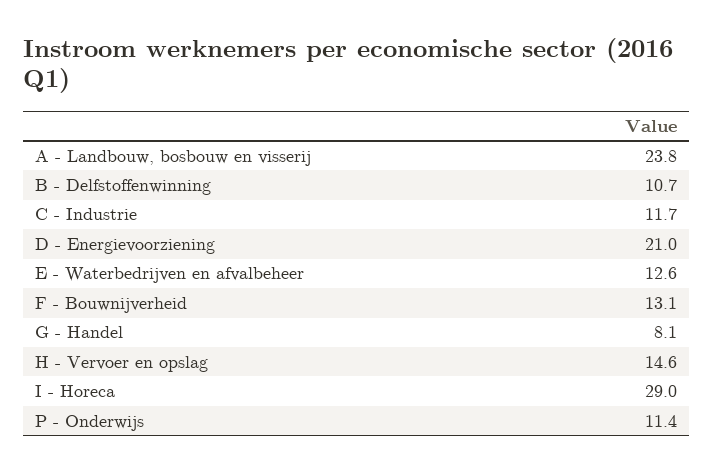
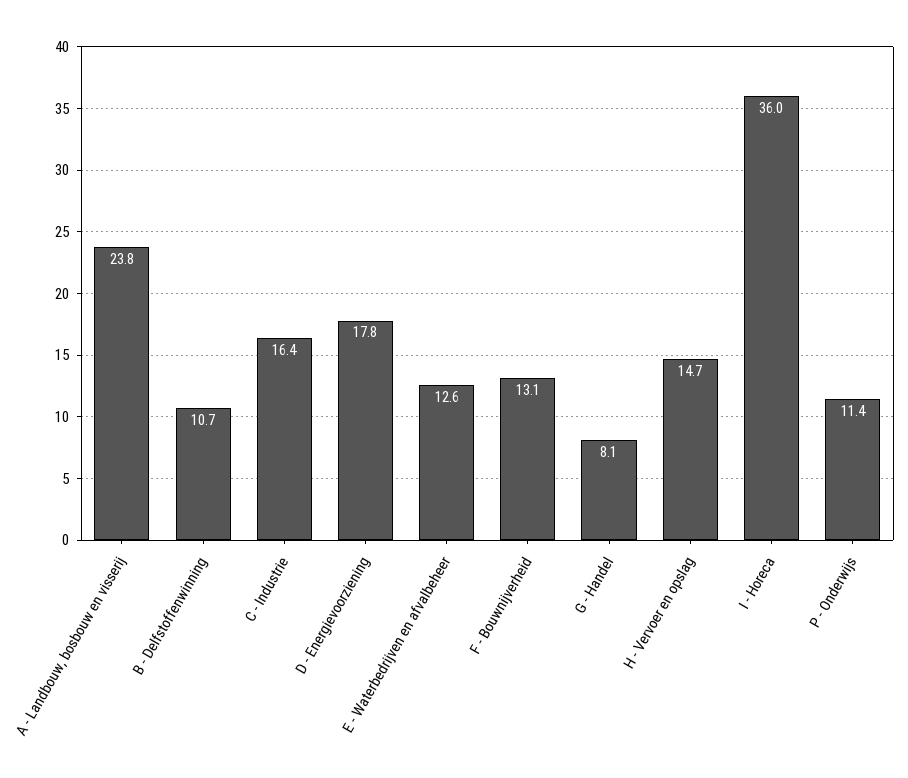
  {
    "A - Landbouw, bosbouw en visserij": 23.8,
    "B - Delfstoffenwinning": 10.7,
-   "C - Industrie": 11.7,
+   "C - Industrie": 16.4,
-   "D - Energievoorziening": 21,
+   "D - Energievoorziening": 17.8,
    "E - Waterbedrijven en afvalbeheer": 12.6,
    "F - Bouwnijverheid": 13.1,
    "G - Handel": 8.1,
-   "H - Vervoer en opslag": 14.6,
+   "H - Vervoer en opslag": 14.7,
-   "I - Horeca": 29,
+   "I - Horeca": 36,
    "P - Onderwijs": 11.4
  }

